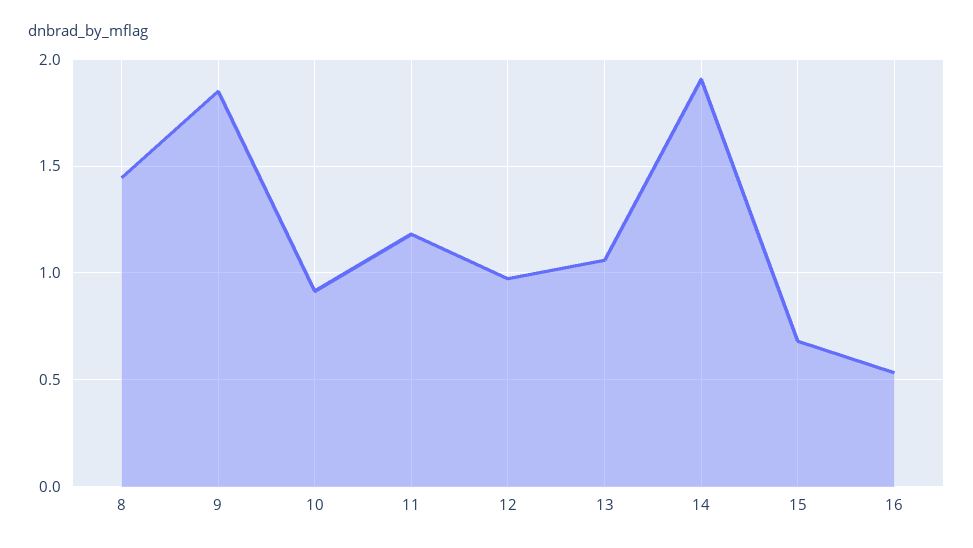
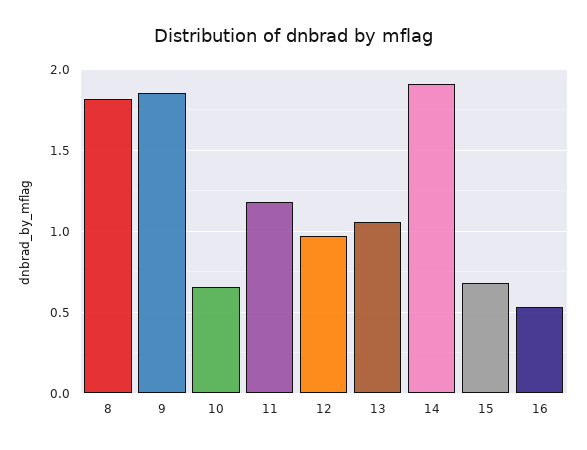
  {
-   "8": 1.45,
+   "8": 1.8,
    "9": 1.85,
-   "10": 0.9,
+   "10": 0.65,
    "11": 1.2,
    "12": 0.95,
    "13": 1.05,
    "14": 1.9,
    "15": 0.7,
    "16": 0.55
  }

